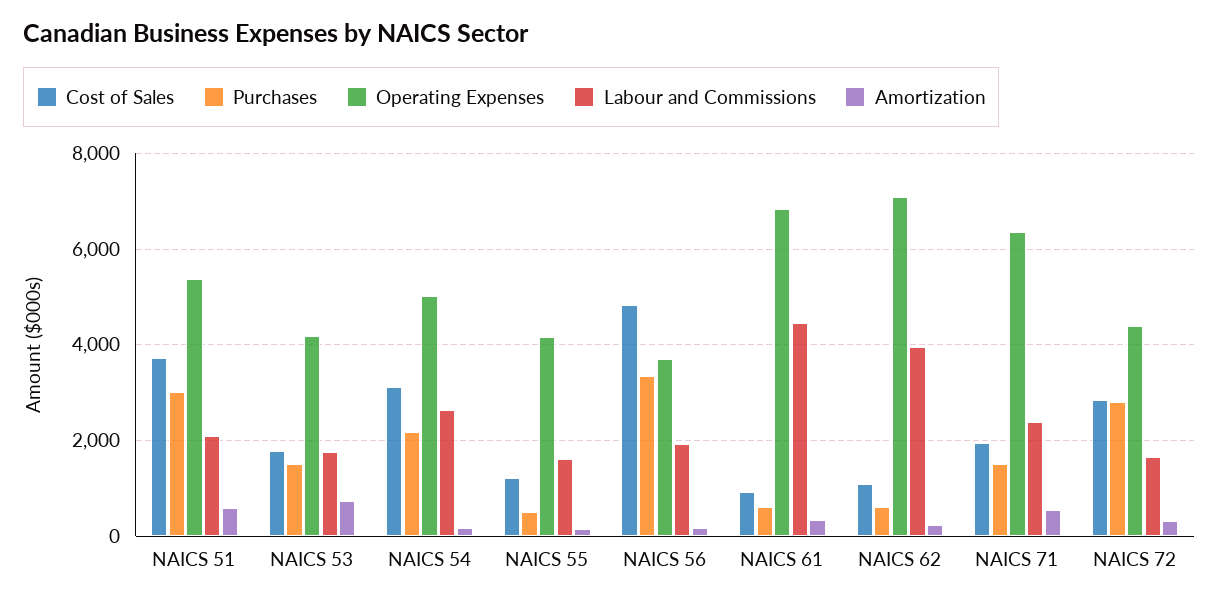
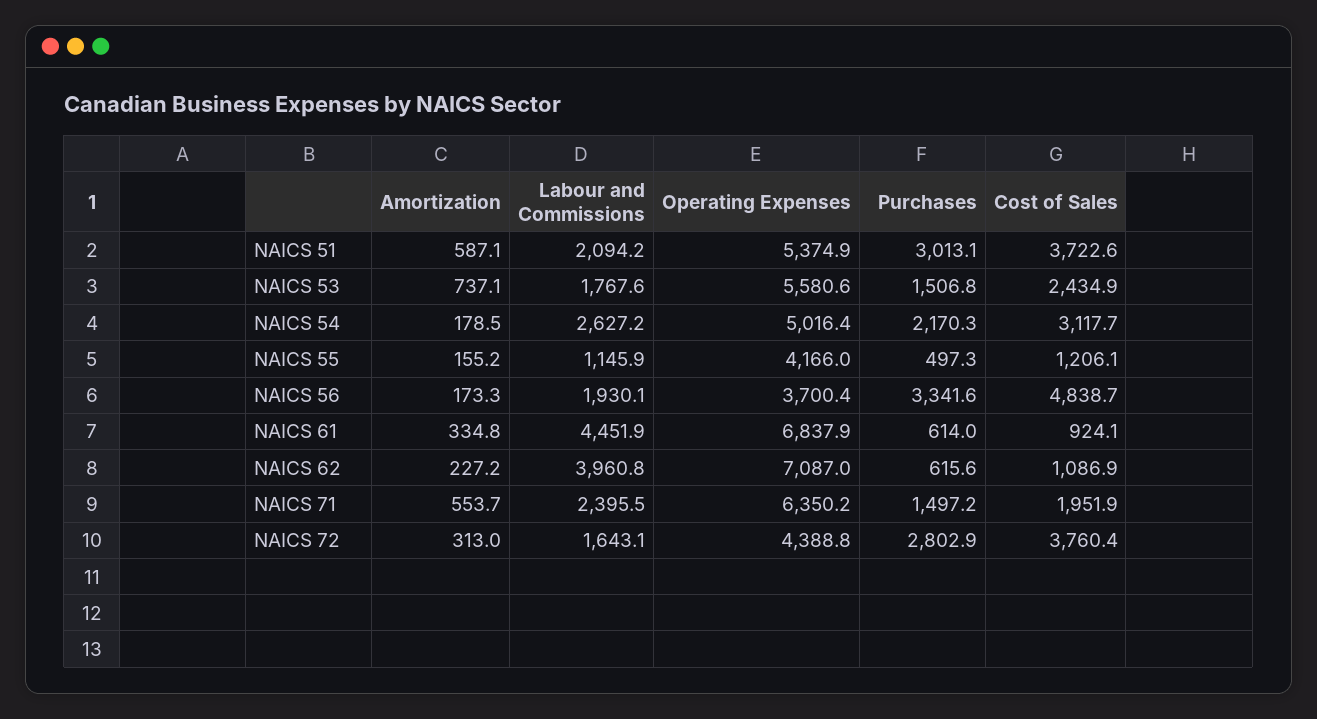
  {
    "Cost of Sales": {
      "NAICS 51": 3722.6,
-     "NAICS 53": 1800,
+     "NAICS 53": 2434.9,
      "NAICS 54": 3117.7,
      "NAICS 55": 1206.1,
      "NAICS 56": 4838.7,
      "NAICS 61": 924.1,
      "NAICS 62": 1086.9,
      "NAICS 71": 1951.9,
-     "NAICS 72": 2800
+     "NAICS 72": 3760.4
    },
    "Purchases": {
      "NAICS 51": 3013.1,
      "NAICS 53": 1506.8,
      "NAICS 54": 2170.3,
      "NAICS 55": 497.3,
      "NAICS 56": 3341.6,
      "NAICS 61": 614,
      "NAICS 62": 615.6,
      "NAICS 71": 1497.2,
      "NAICS 72": 2802.9
    },
    "Operating Expenses": {
      "NAICS 51": 5374.9,
-     "NAICS 53": 4200,
+     "NAICS 53": 5580.6,
      "NAICS 54": 5016.4,
      "NAICS 55": 4166,
      "NAICS 56": 3700.4,
      "NAICS 61": 6837.9,
      "NAICS 62": 7087,
      "NAICS 71": 6350.2,
      "NAICS 72": 4388.8
    },
    "Labour and Commissions": {
      "NAICS 51": 2094.2,
      "NAICS 53": 1767.6,
      "NAICS 54": 2627.2,
-     "NAICS 55": 1600,
+     "NAICS 55": 1145.9,
      "NAICS 56": 1930.1,
      "NAICS 61": 4451.9,
      "NAICS 62": 3960.8,
      "NAICS 71": 2395.5,
      "NAICS 72": 1643.1
    },
    "Amortization": {
      "NAICS 51": 587.1,
      "NAICS 53": 737.1,
      "NAICS 54": 178.5,
      "NAICS 55": 155.2,
      "NAICS 56": 173.3,
      "NAICS 61": 334.8,
      "NAICS 62": 227.2,
      "NAICS 71": 553.7,
      "NAICS 72": 313
    }
  }

